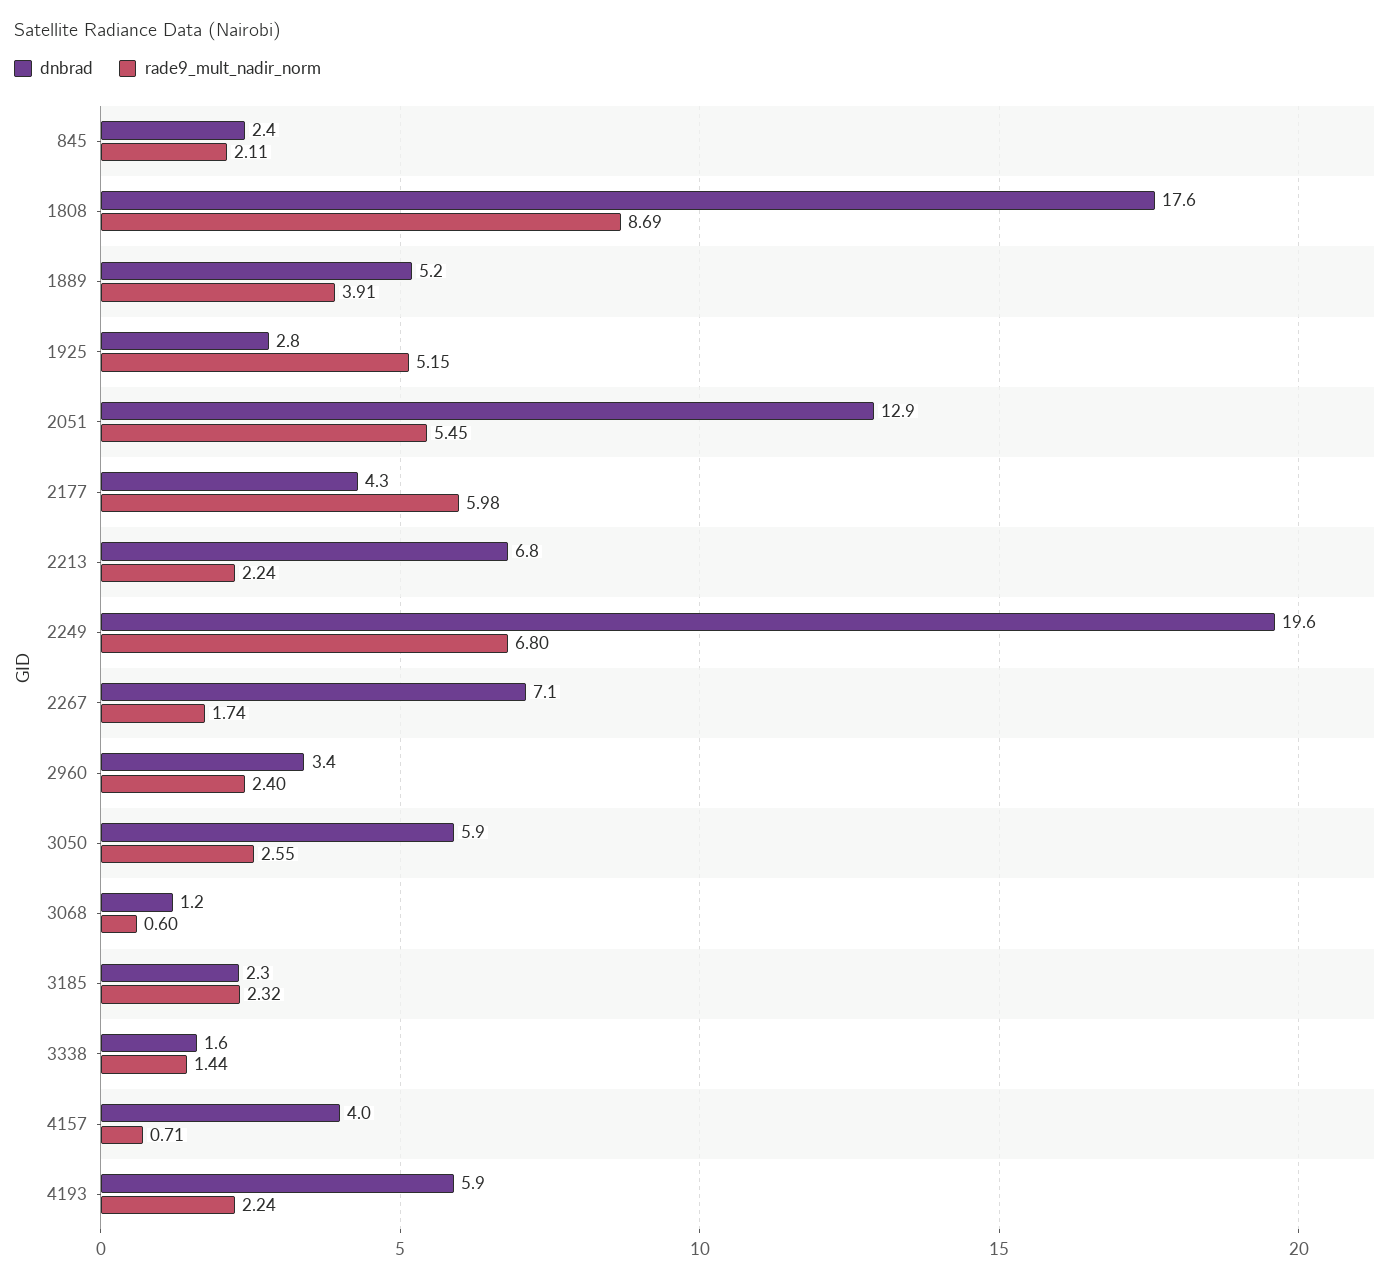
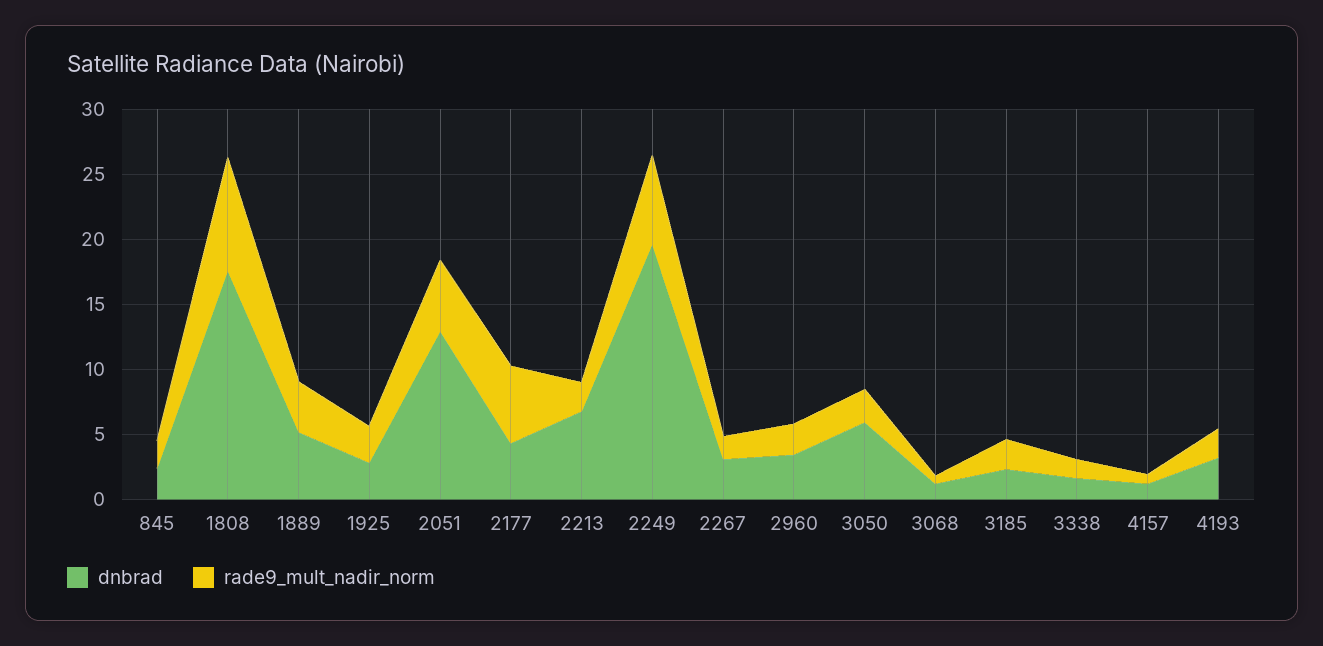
  {
    "dnbrad": {
      "845": 2.4,
      "1808": 17.6,
      "1889": 5.2,
      "1925": 2.8,
      "2051": 12.9,
      "2177": 4.3,
      "2213": 6.8,
      "2249": 19.6,
-     "2267": 7.1,
+     "2267": 3,
      "2960": 3.4,
      "3050": 5.9,
      "3068": 1.2,
      "3185": 2.3,
      "3338": 1.6,
-     "4157": 4,
+     "4157": 1,
-     "4193": 5.9
+     "4193": 3
    },
    "rade9_mult_nadir_norm": {
      "845": 2.11,
      "1808": 8.69,
      "1889": 3.91,
-     "1925": 5.15,
+     "1925": 3,
      "2051": 5.45,
      "2177": 5.98,
      "2213": 2.24,
      "2249": 6.8,
      "2267": 1.74,
      "2960": 2.4,
      "3050": 2.55,
      "3068": 0.6,
      "3185": 2.32,
      "3338": 1.44,
      "4157": 0.71,
      "4193": 2.24
    }
  }

